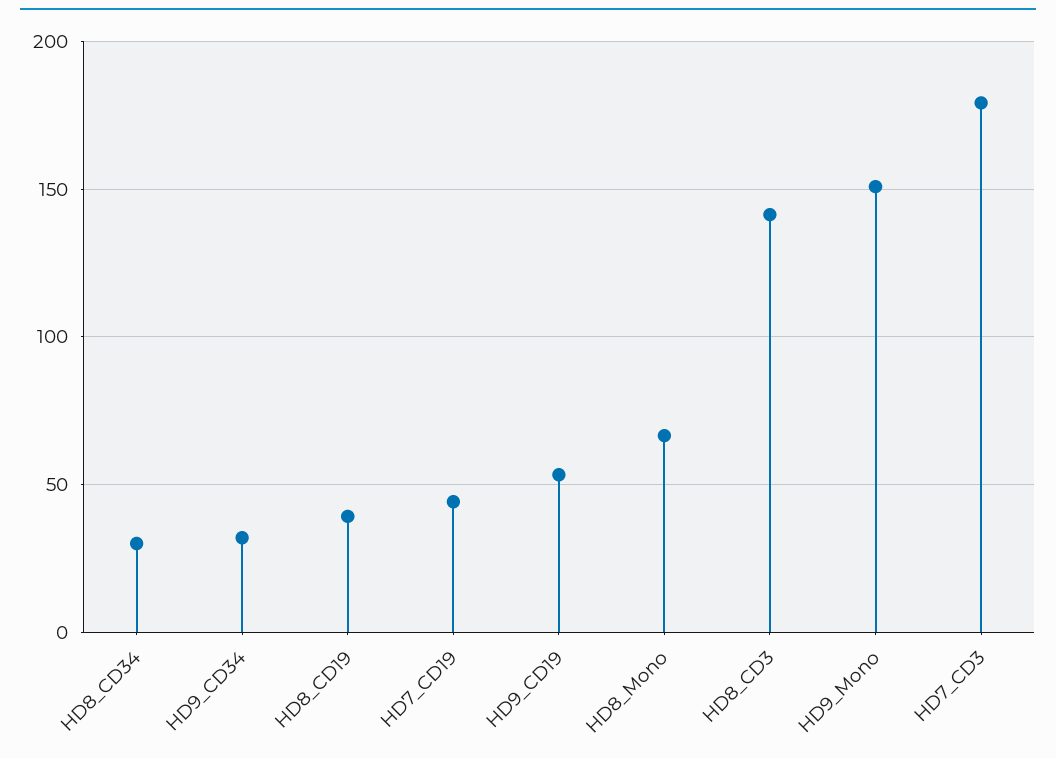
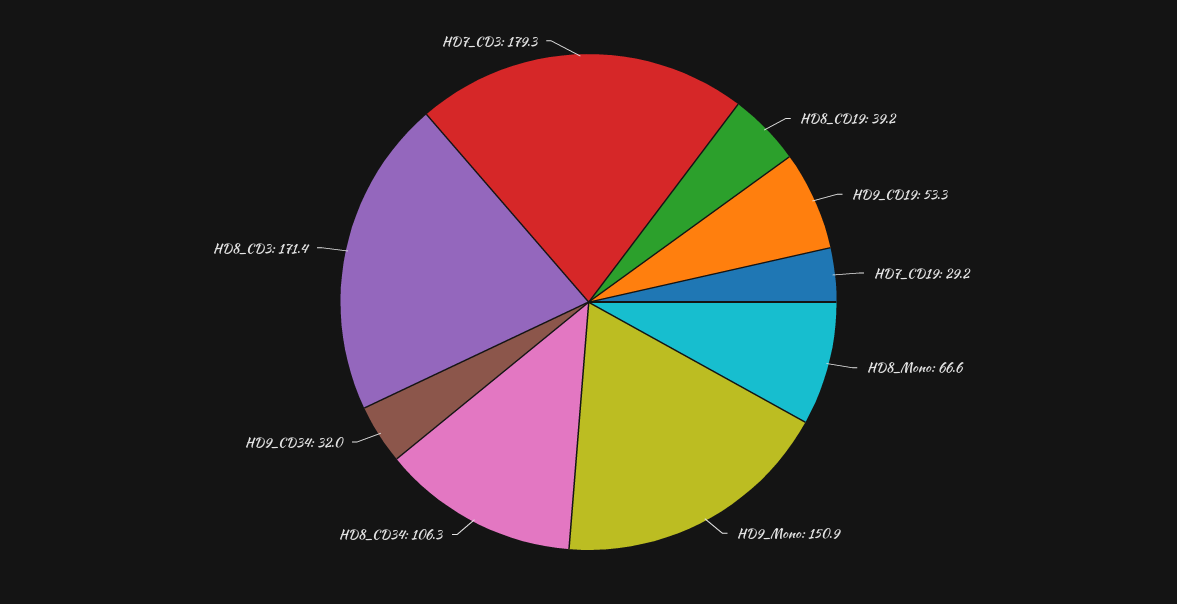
  {
-   "HD8_CD34": 30,
+   "HD8_CD34": 106.3,
    "HD9_CD34": 32,
    "HD8_CD19": 39.2,
-   "HD7_CD19": 45,
+   "HD7_CD19": 29.2,
    "HD9_CD19": 53.3,
    "HD8_Mono": 66.6,
-   "HD8_CD3": 140,
+   "HD8_CD3": 171.4,
    "HD9_Mono": 150.9,
    "HD7_CD3": 179.3
  }

